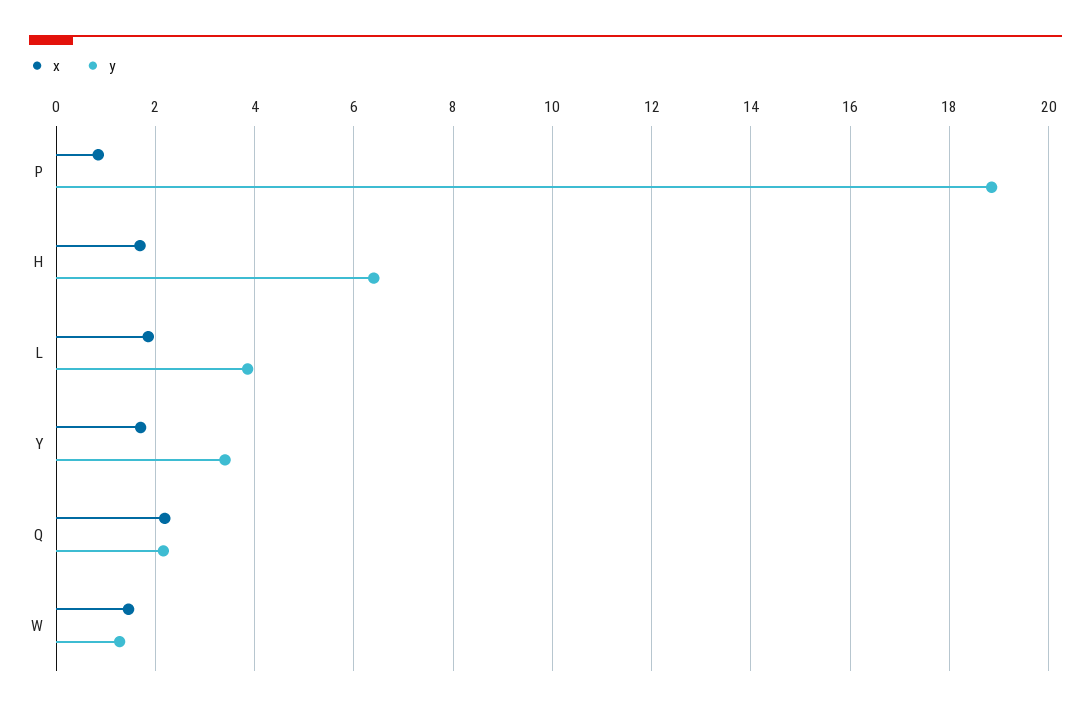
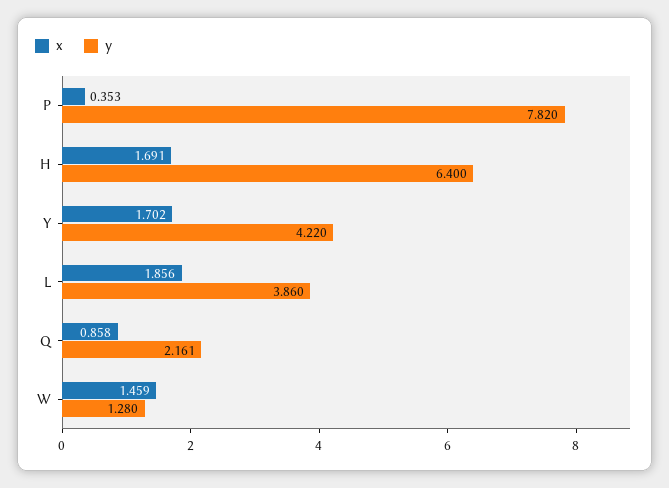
  {
    "x": {
-     "P": 0.8,
+     "P": 0.353,
      "H": 1.691,
      "L": 1.856,
      "Y": 1.702,
-     "Q": 2.2,
+     "Q": 0.858,
      "W": 1.459
    },
    "y": {
-     "P": 18.8,
+     "P": 7.82,
      "H": 6.4,
      "L": 3.86,
-     "Y": 3.4,
+     "Y": 4.22,
      "Q": 2.161,
      "W": 1.28
    }
  }

